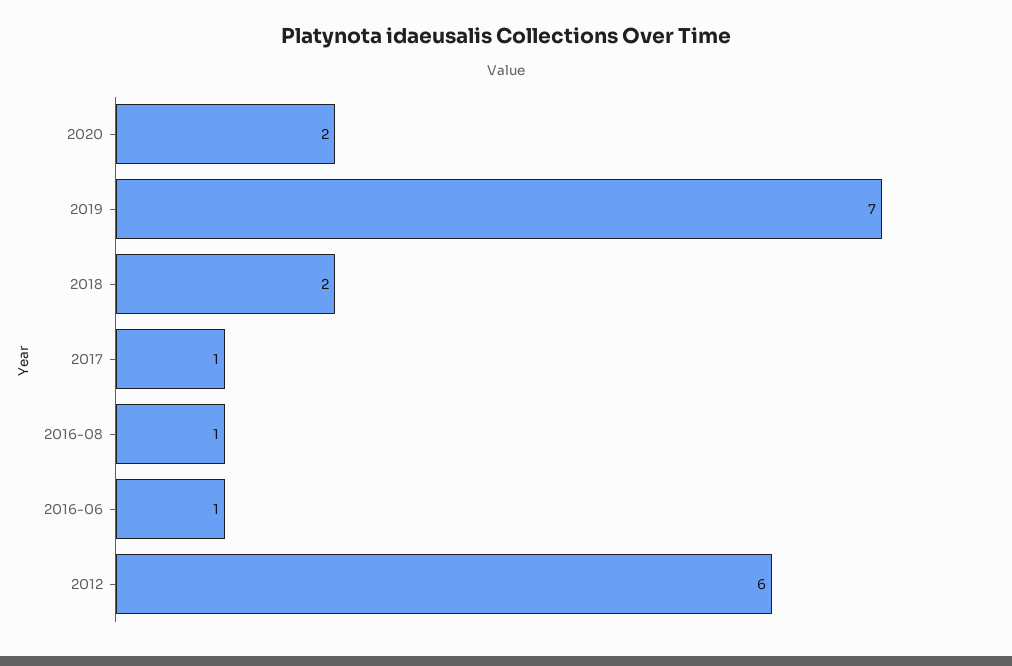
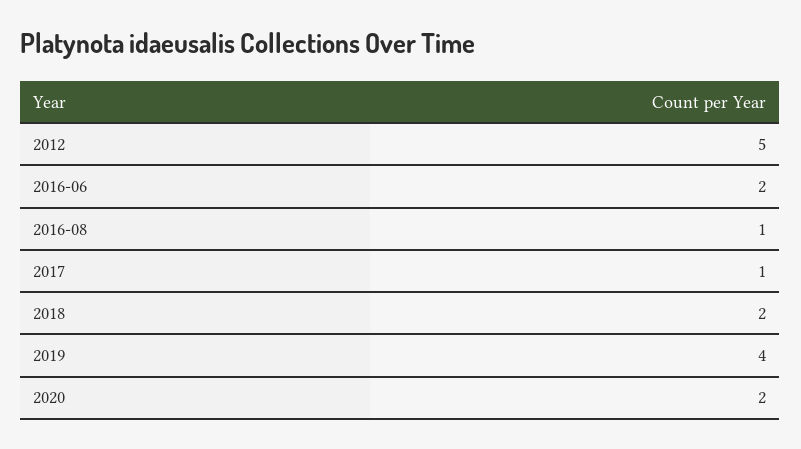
  {
    "2020": 2,
-   "2019": 7,
+   "2019": 4,
    "2018": 2,
    "2017": 1,
    "2016-08": 1,
-   "2016-06": 1,
+   "2016-06": 2,
-   "2012": 6
+   "2012": 5
  }

